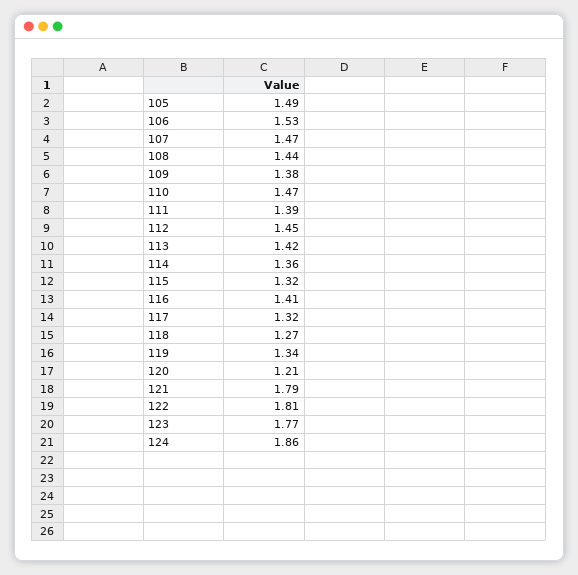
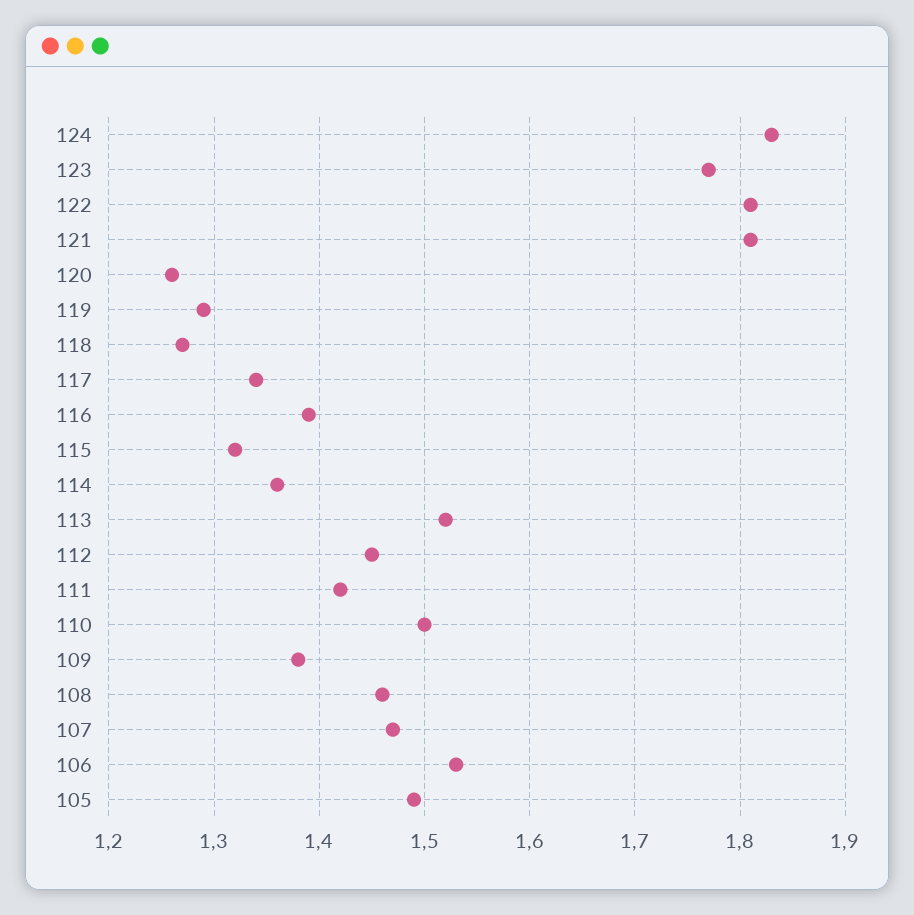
  {
    "105": 1.49,
    "106": 1.53,
    "107": 1.47,
-   "108": 1.44,
+   "108": 1.46,
    "109": 1.38,
-   "110": 1.47,
+   "110": 1.5,
-   "111": 1.39,
+   "111": 1.42,
    "112": 1.45,
-   "113": 1.42,
+   "113": 1.52,
    "114": 1.36,
    "115": 1.32,
-   "116": 1.41,
+   "116": 1.39,
-   "117": 1.32,
+   "117": 1.34,
    "118": 1.27,
-   "119": 1.34,
+   "119": 1.29,
-   "120": 1.21,
+   "120": 1.26,
-   "121": 1.79,
+   "121": 1.81,
    "122": 1.81,
    "123": 1.77,
-   "124": 1.86
+   "124": 1.83
  }

